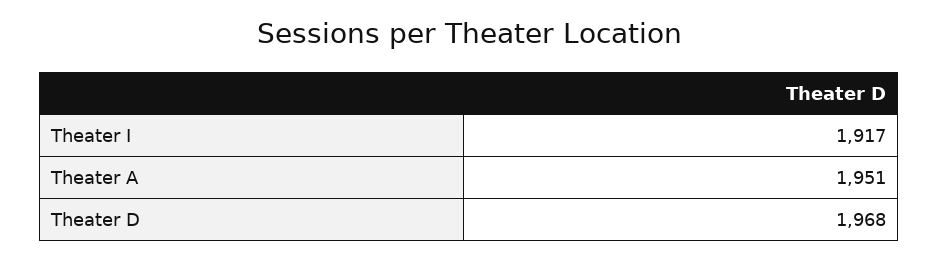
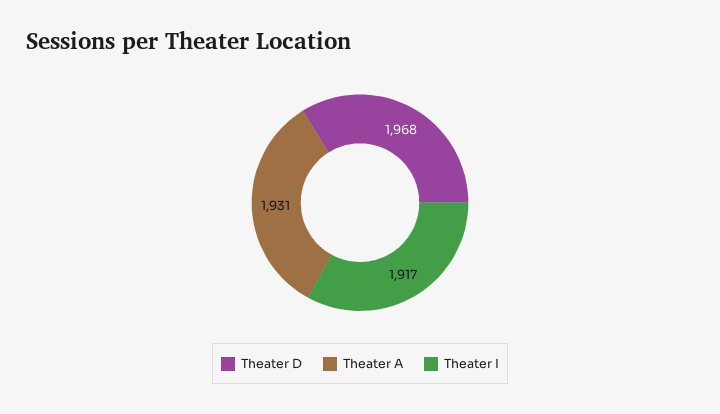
  {
    "Theater I": 1917,
-   "Theater A": 1951,
+   "Theater A": 1931,
    "Theater D": 1968
  }

